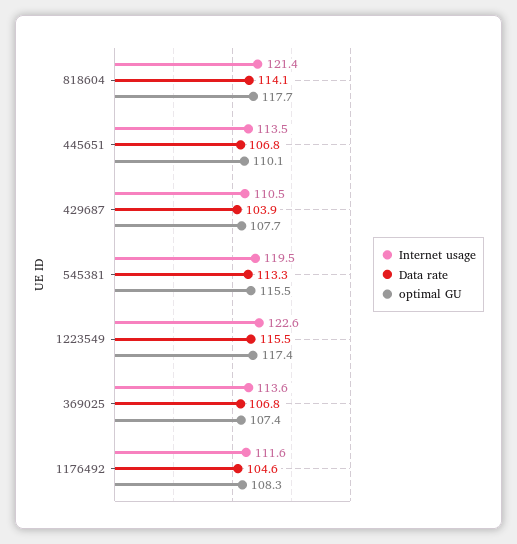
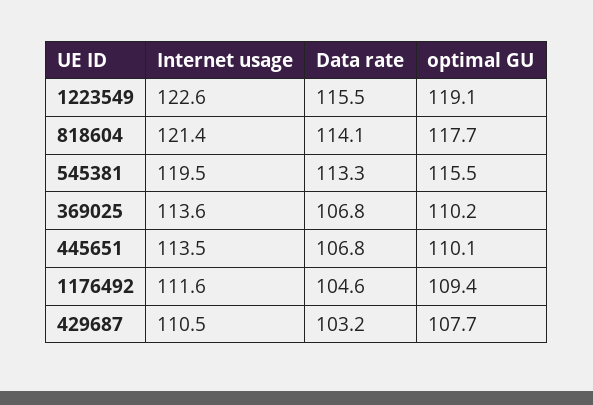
  {
    "Internet usage": {
      "818604": 121.4,
      "445651": 113.5,
      "429687": 110.5,
      "545381": 119.5,
      "1223549": 122.6,
      "369025": 113.6,
      "1176492": 111.6
    },
    "Data rate": {
      "818604": 114.1,
      "445651": 106.8,
-     "429687": 103.9,
+     "429687": 103.2,
      "545381": 113.3,
      "1223549": 115.5,
      "369025": 106.8,
      "1176492": 104.6
    },
    "optimal GU": {
      "818604": 117.7,
      "445651": 110.1,
      "429687": 107.7,
      "545381": 115.5,
-     "1223549": 117.4,
+     "1223549": 119.1,
-     "369025": 107.4,
+     "369025": 110.2,
-     "1176492": 108.3
+     "1176492": 109.4
    }
  }

